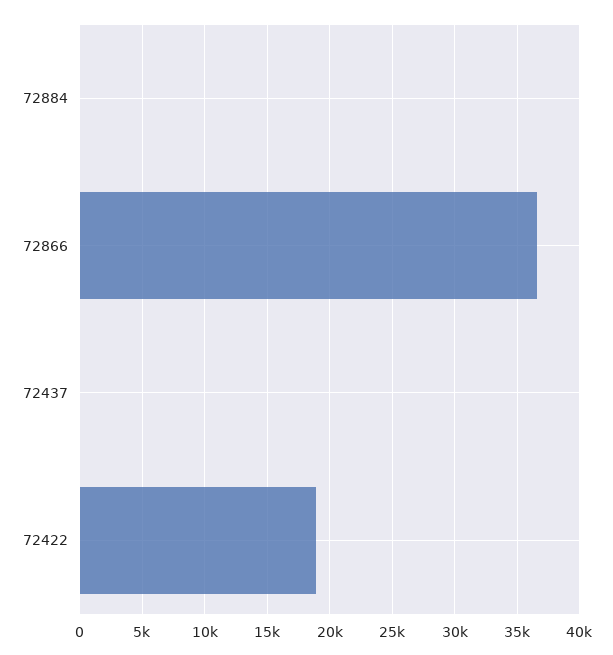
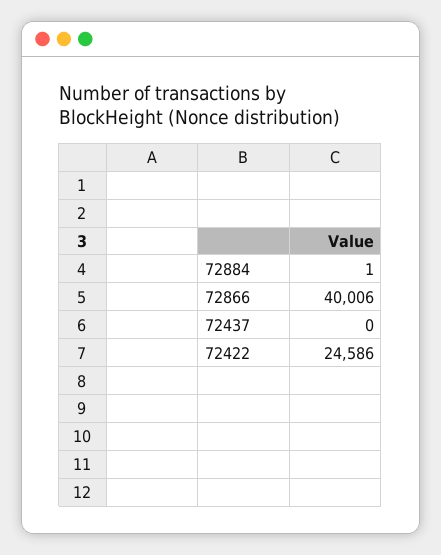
  {
    "72884": 1,
-   "72866": 36500,
+   "72866": 40006,
    "72437": 0,
-   "72422": 19000
+   "72422": 24586
  }

